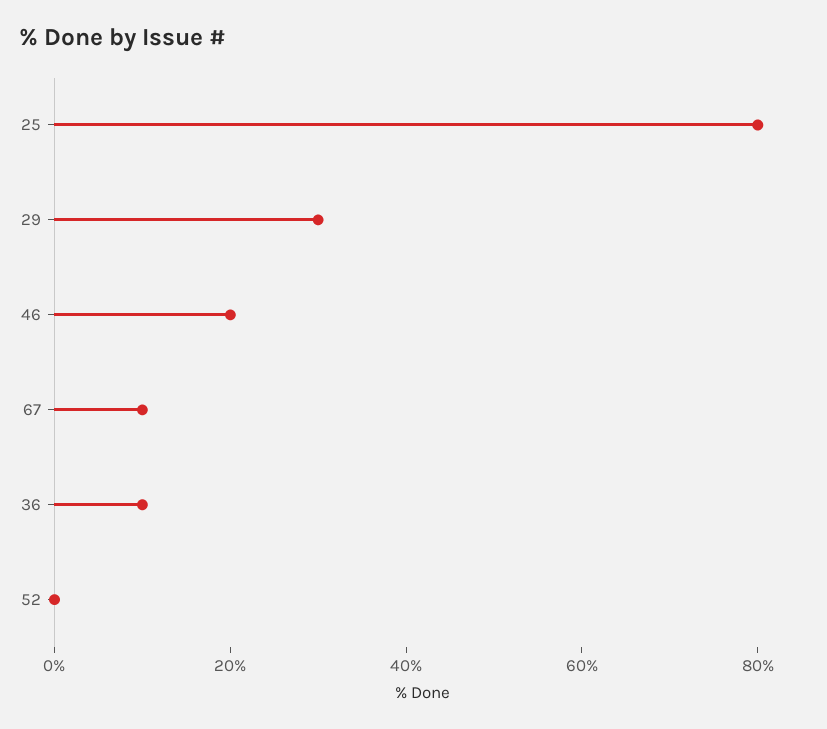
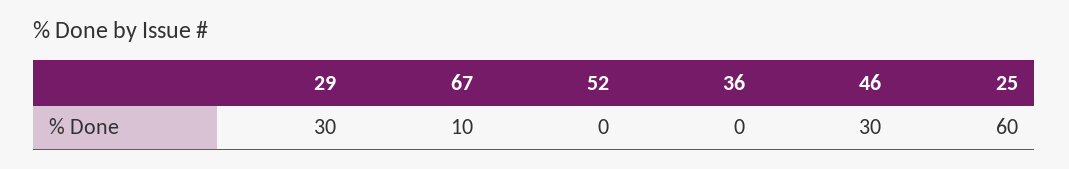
  {
-   "25": 80,
+   "25": 60,
    "29": 30,
-   "46": 20,
+   "46": 30,
    "67": 10,
-   "36": 10,
+   "36": 0,
    "52": 0
  }

